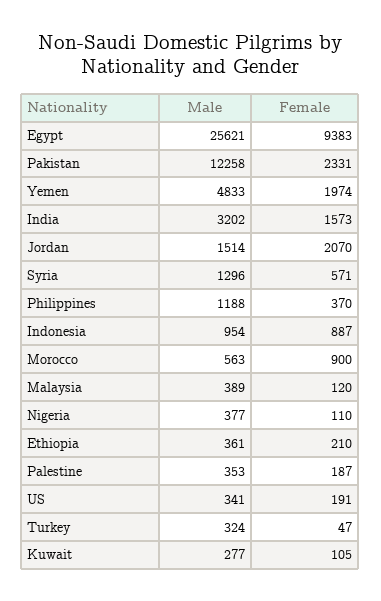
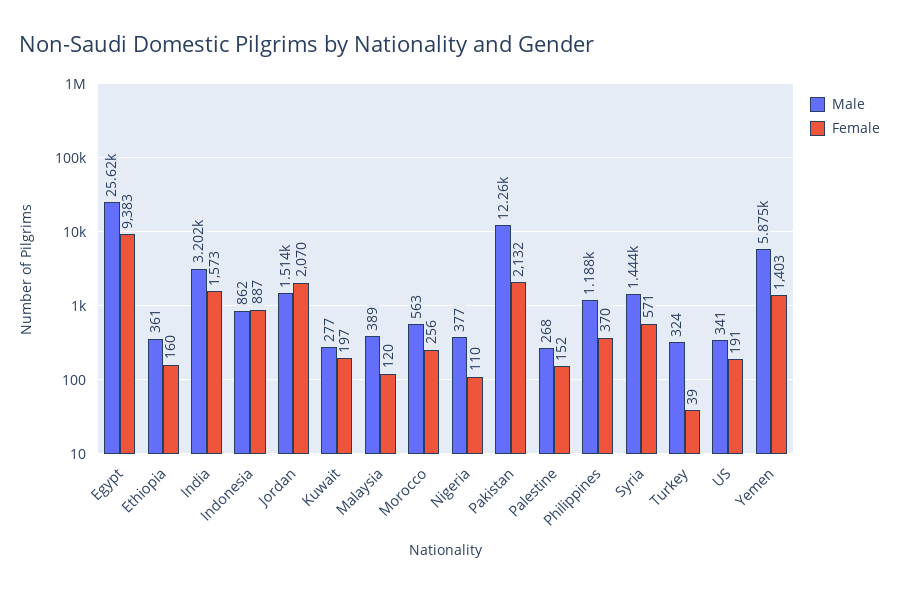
  {
    "Male": {
      "Egypt": 25621,
      "Pakistan": 12258,
-     "Yemen": 4833,
+     "Yemen": 5875,
      "India": 3202,
      "Jordan": 1514,
-     "Syria": 1296,
+     "Syria": 1444,
      "Philippines": 1188,
-     "Indonesia": 954,
+     "Indonesia": 862,
      "Morocco": 563,
      "Malaysia": 389,
      "Nigeria": 377,
      "Ethiopia": 361,
-     "Palestine": 353,
+     "Palestine": 268,
      "US": 341,
      "Turkey": 324,
      "Kuwait": 277
    },
    "Female": {
      "Egypt": 9383,
-     "Pakistan": 2331,
+     "Pakistan": 2132,
-     "Yemen": 1974,
+     "Yemen": 1403,
      "India": 1573,
      "Jordan": 2070,
      "Syria": 571,
      "Philippines": 370,
      "Indonesia": 887,
-     "Morocco": 900,
+     "Morocco": 256,
      "Malaysia": 120,
      "Nigeria": 110,
-     "Ethiopia": 210,
+     "Ethiopia": 160,
-     "Palestine": 187,
+     "Palestine": 152,
      "US": 191,
-     "Turkey": 47,
+     "Turkey": 39,
-     "Kuwait": 105
+     "Kuwait": 197
    }
  }

